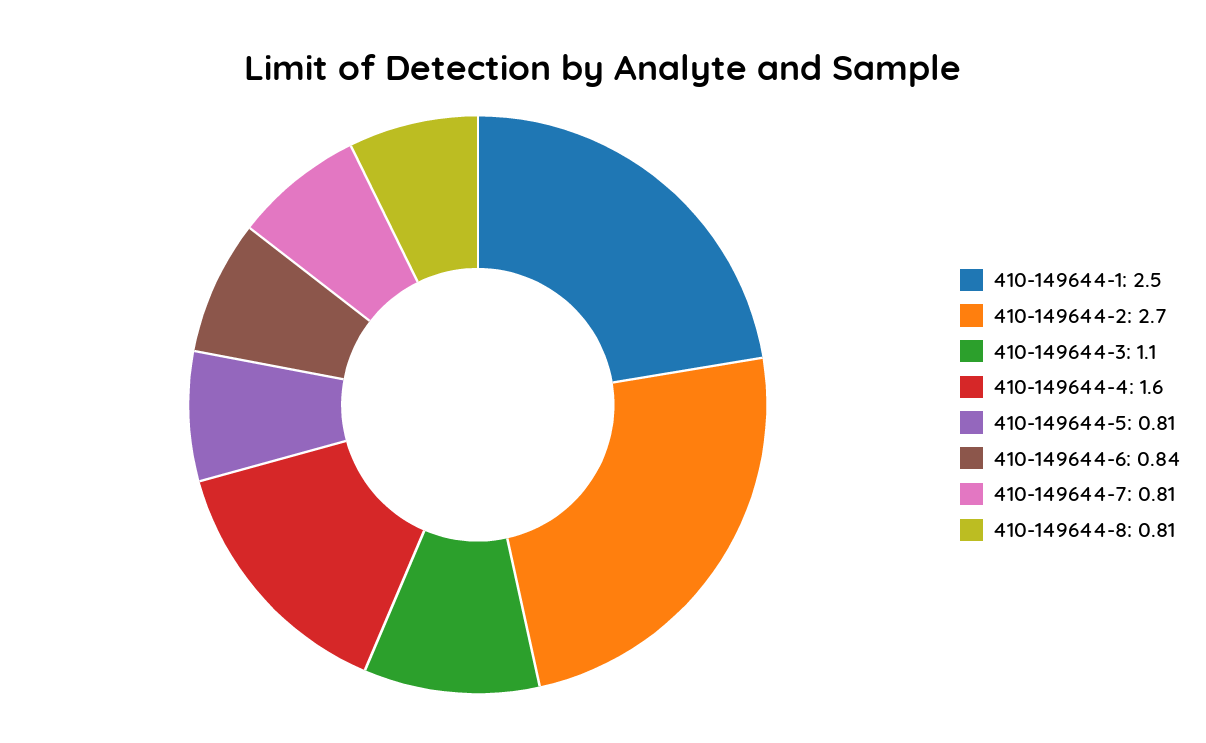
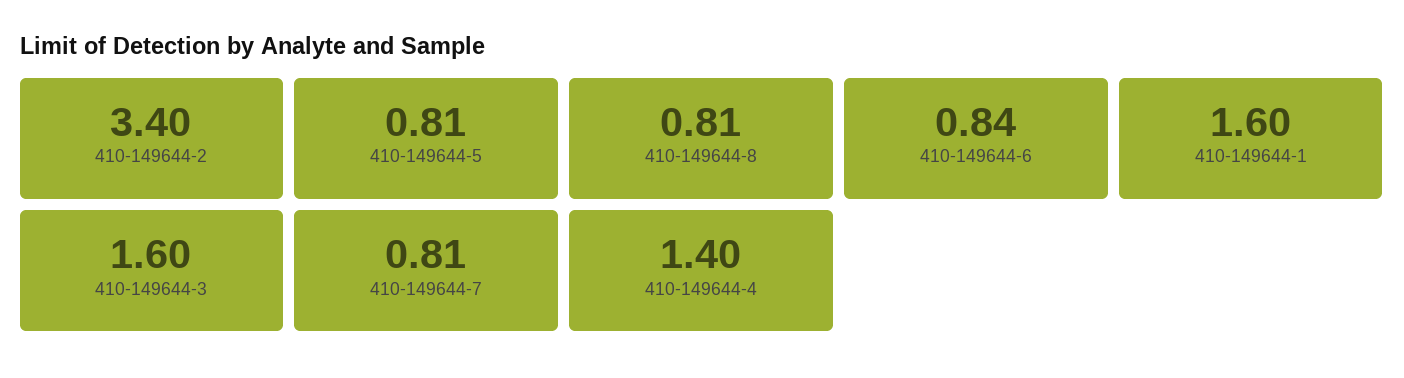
  {
-   "410-149644-1": 2.5,
+   "410-149644-1": 1.6,
-   "410-149644-2": 2.7,
+   "410-149644-2": 3.4,
-   "410-149644-3": 1.1,
+   "410-149644-3": 1.6,
-   "410-149644-4": 1.6,
+   "410-149644-4": 1.4,
    "410-149644-5": 0.81,
    "410-149644-6": 0.84,
    "410-149644-7": 0.81,
    "410-149644-8": 0.81
  }

